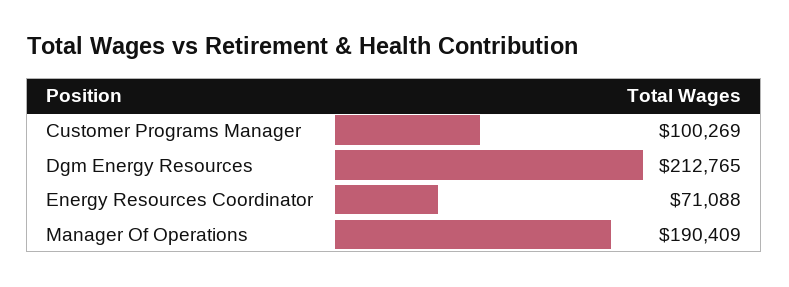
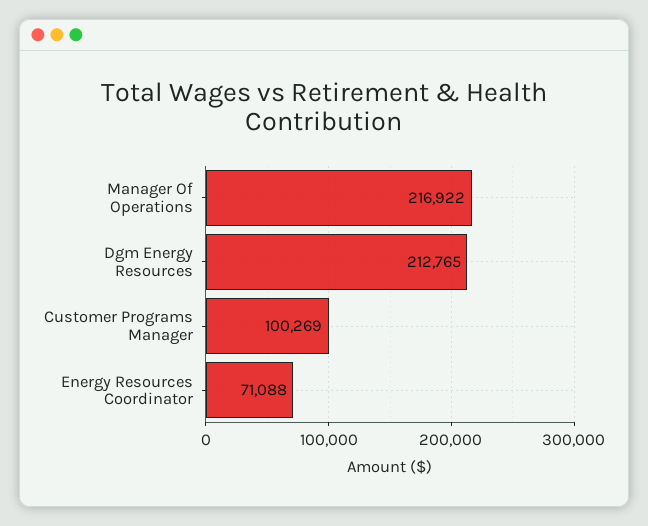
  {
    "Customer Programs Manager": 100269,
    "Dgm Energy Resources": 212765,
    "Energy Resources Coordinator": 71088,
-   "Manager Of Operations": 190409
+   "Manager Of Operations": 216922
  }

